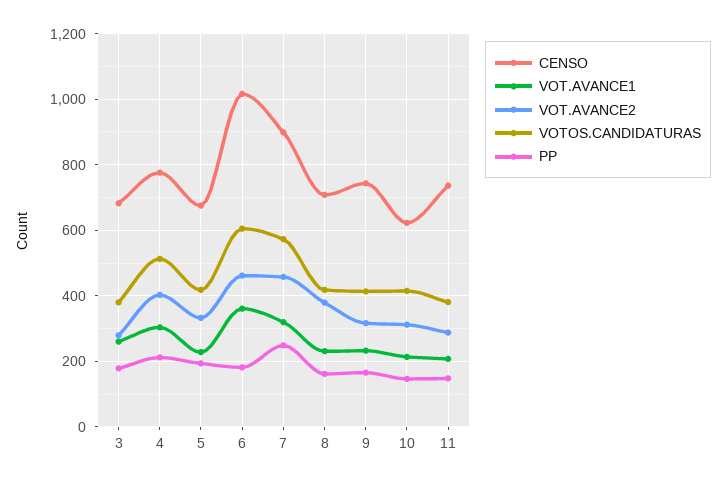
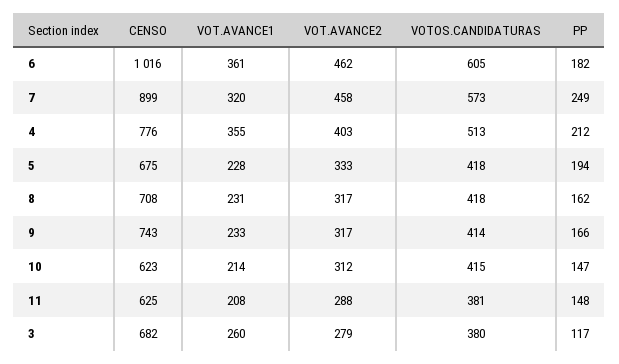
  {
    "CENSO": {
      "3": 682,
      "4": 776,
      "5": 675,
      "6": 1016,
      "7": 899,
      "8": 708,
      "9": 743,
      "10": 623,
-     "11": 740
+     "11": 625
    },
    "VOT.AVANCE1": {
      "3": 260,
-     "4": 300,
+     "4": 355,
      "5": 228,
      "6": 361,
      "7": 320,
      "8": 231,
      "9": 233,
      "10": 214,
      "11": 208
    },
    "VOT.AVANCE2": {
      "3": 279,
      "4": 403,
      "5": 333,
      "6": 462,
      "7": 458,
-     "8": 380,
+     "8": 317,
      "9": 317,
      "10": 312,
      "11": 288
    },
    "VOTOS.CANDIDATURAS": {
      "3": 380,
      "4": 513,
      "5": 418,
      "6": 605,
      "7": 573,
      "8": 418,
      "9": 414,
      "10": 415,
      "11": 381
    },
    "PP": {
-     "3": 180,
+     "3": 117,
      "4": 212,
      "5": 194,
      "6": 182,
      "7": 249,
      "8": 162,
      "9": 166,
      "10": 147,
      "11": 148
    }
  }

